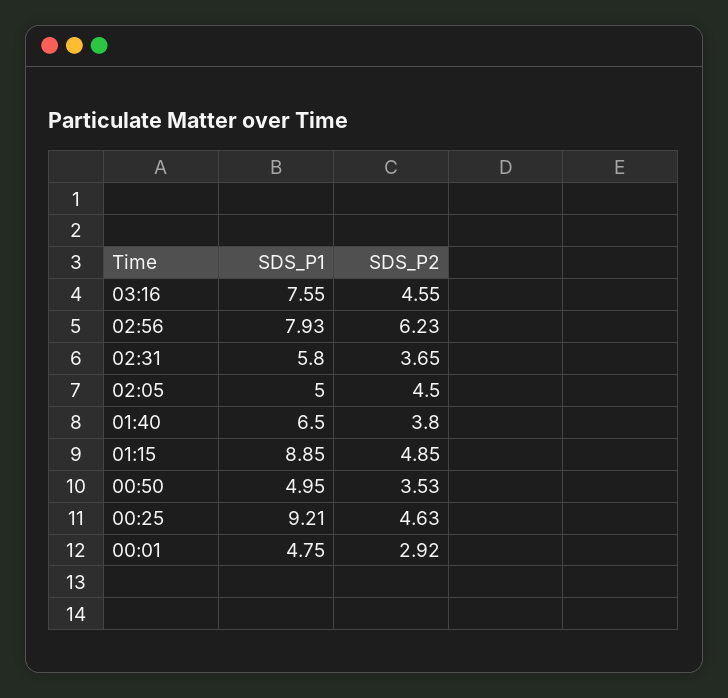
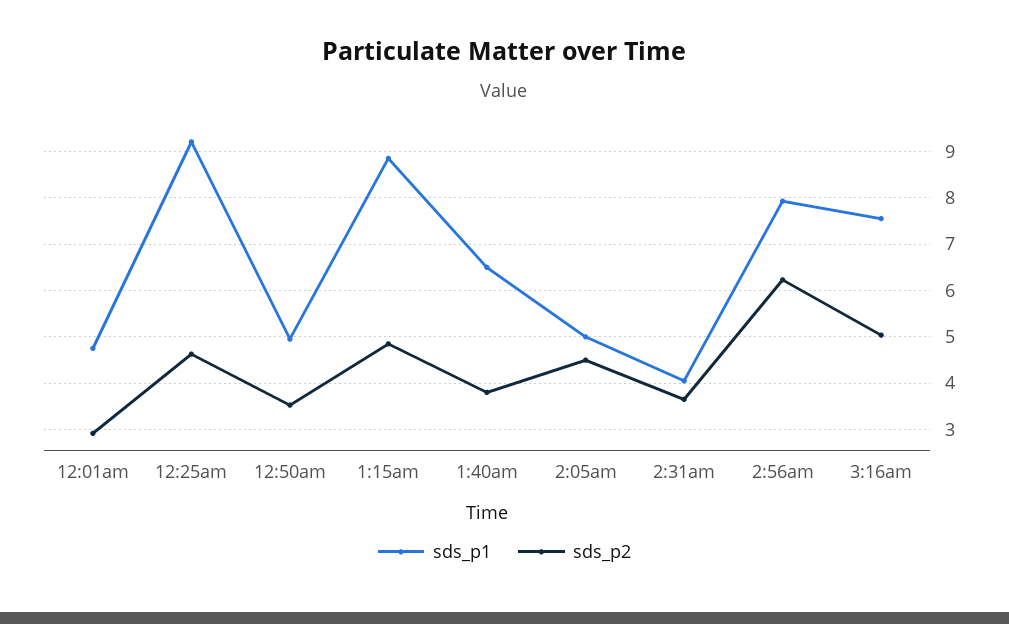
  {
    "SDS_P1": {
      "03:16": 7.55,
      "02:56": 7.93,
-     "02:31": 5.8,
+     "02:31": 4,
      "02:05": 5,
      "01:40": 6.5,
      "01:15": 8.85,
      "00:50": 4.95,
      "00:25": 9.21,
      "00:01": 4.75
    },
    "SDS_P2": {
-     "03:16": 4.55,
+     "03:16": 5,
      "02:56": 6.23,
      "02:31": 3.65,
      "02:05": 4.5,
      "01:40": 3.8,
      "01:15": 4.85,
      "00:50": 3.53,
      "00:25": 4.63,
      "00:01": 2.92
    }
  }

